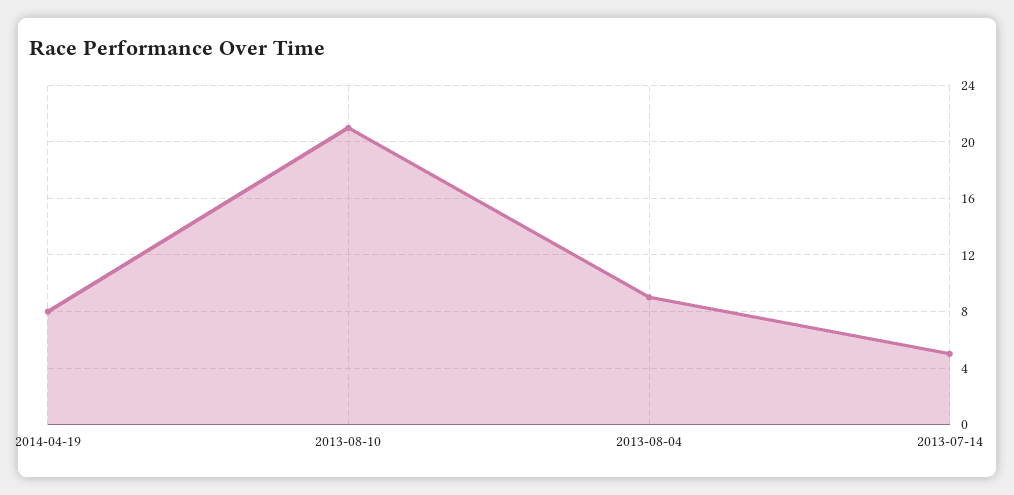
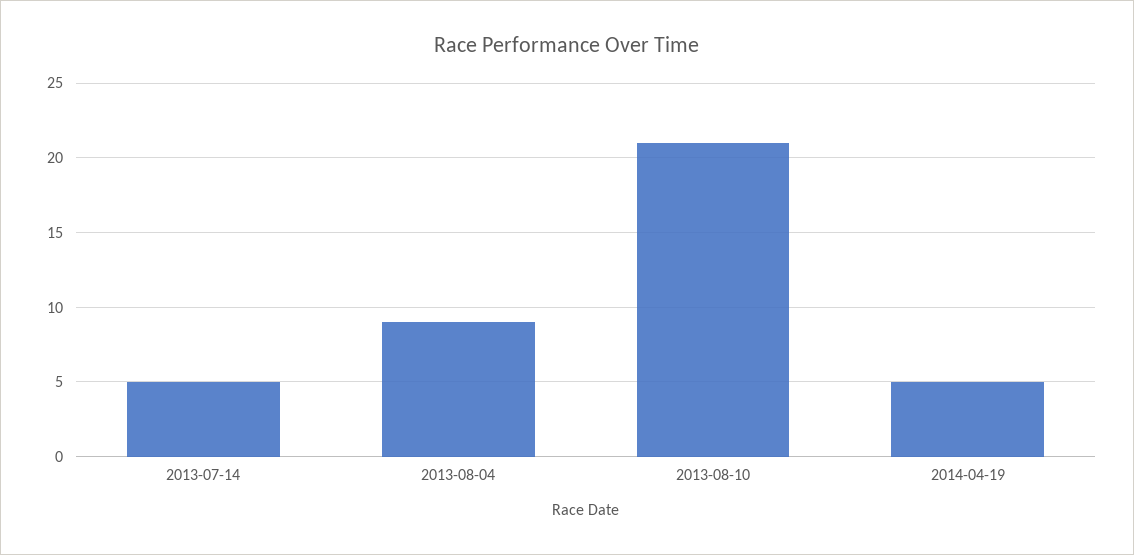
  {
-   "2014-04-19": 8,
+   "2014-04-19": 5,
    "2013-08-10": 21,
    "2013-08-04": 9,
    "2013-07-14": 5
  }

